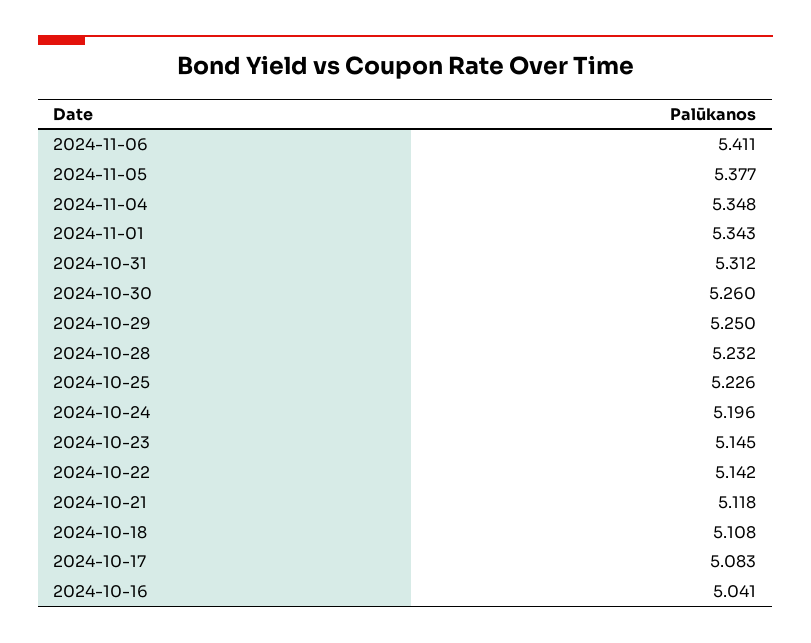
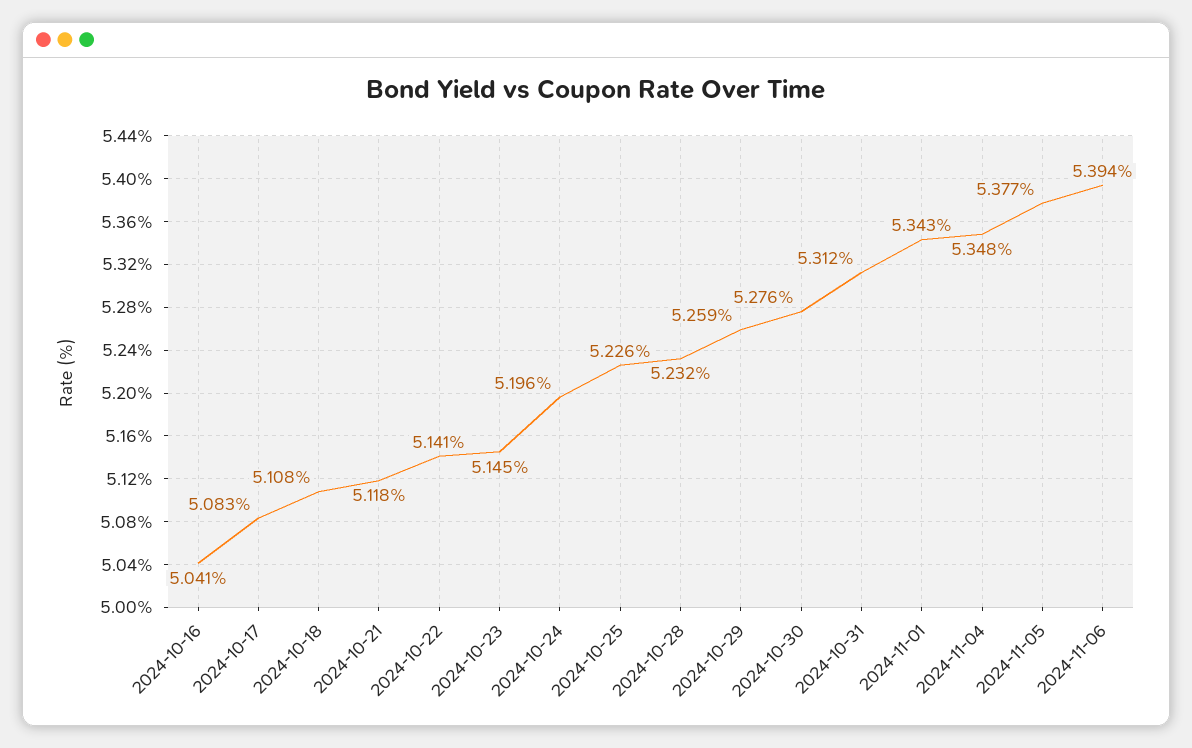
  {
-   "2024-11-06": 5.411,
+   "2024-11-06": 5.394,
    "2024-11-05": 5.377,
    "2024-11-04": 5.348,
    "2024-11-01": 5.343,
    "2024-10-31": 5.312,
-   "2024-10-30": 5.26,
+   "2024-10-30": 5.276,
-   "2024-10-29": 5.25,
+   "2024-10-29": 5.259,
    "2024-10-28": 5.232,
    "2024-10-25": 5.226,
    "2024-10-24": 5.196,
    "2024-10-23": 5.145,
-   "2024-10-22": 5.142,
+   "2024-10-22": 5.141,
    "2024-10-21": 5.118,
    "2024-10-18": 5.108,
    "2024-10-17": 5.083,
    "2024-10-16": 5.041
  }

